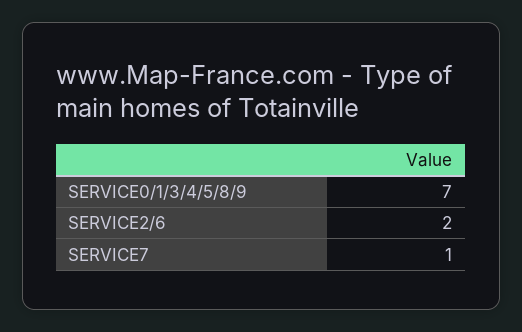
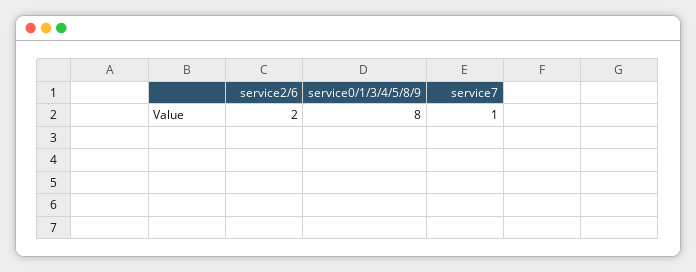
  {
-   "SERVICE0/1/3/4/5/8/9": 7,
+   "SERVICE0/1/3/4/5/8/9": 8,
    "SERVICE2/6": 2,
    "SERVICE7": 1
  }

